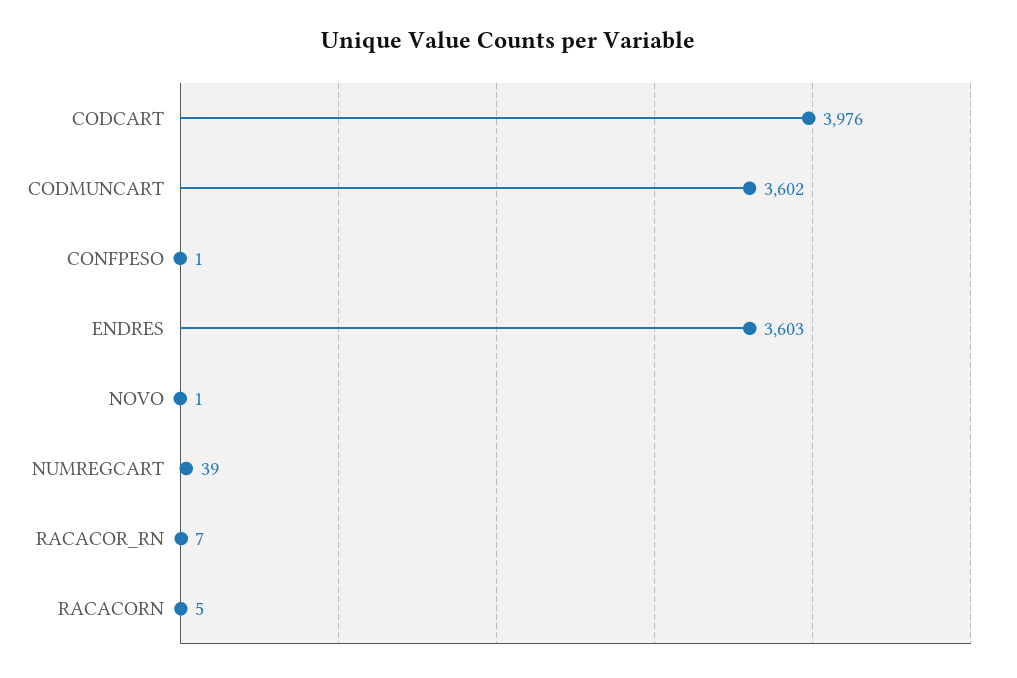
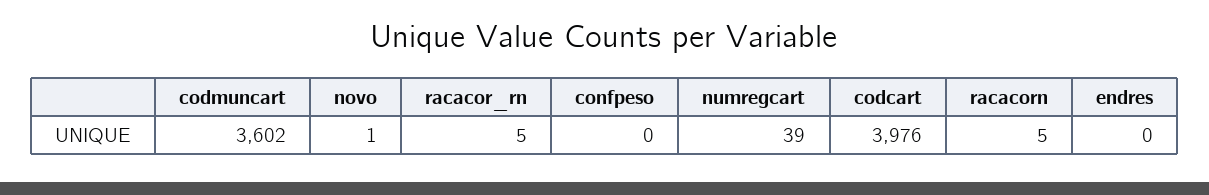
  {
    "CODCART": 3976,
    "CODMUNCART": 3602,
-   "CONFPESO": 1,
+   "CONFPESO": 0,
-   "ENDRES": 3603,
+   "ENDRES": 0,
    "NOVO": 1,
    "NUMREGCART": 39,
-   "RACACOR_RN": 7,
+   "RACACOR_RN": 5,
    "RACACORN": 5
  }

